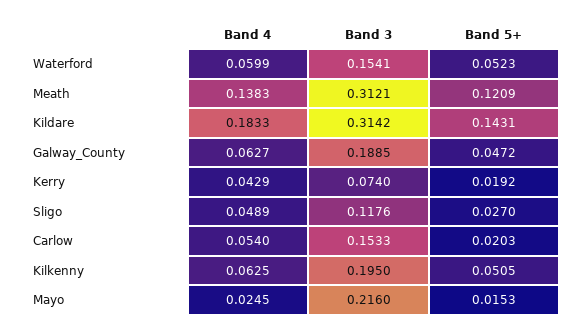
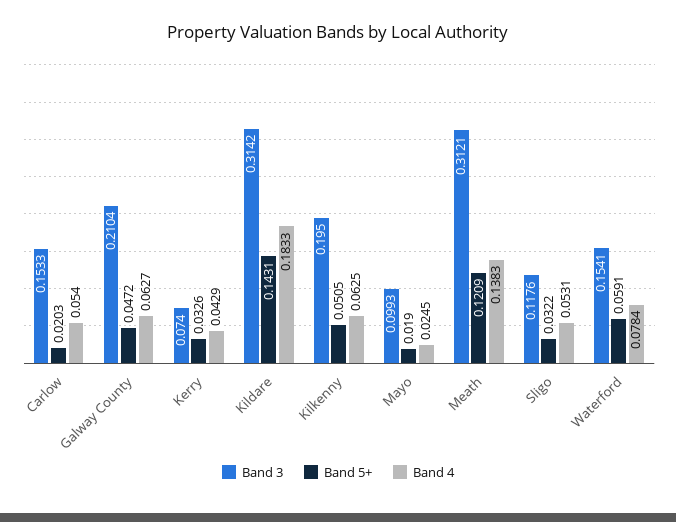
  {
    "Band 4": {
-     "Waterford": 0.0599,
+     "Waterford": 0.0784,
      "Meath": 0.1383,
      "Kildare": 0.1833,
      "Galway_County": 0.0627,
      "Kerry": 0.0429,
-     "Sligo": 0.0489,
+     "Sligo": 0.0531,
      "Carlow": 0.054,
      "Kilkenny": 0.0625,
      "Mayo": 0.0245
    },
    "Band 3": {
      "Waterford": 0.1541,
      "Meath": 0.3121,
      "Kildare": 0.3142,
-     "Galway_County": 0.1885,
+     "Galway_County": 0.2104,
      "Kerry": 0.074,
      "Sligo": 0.1176,
      "Carlow": 0.1533,
      "Kilkenny": 0.195,
-     "Mayo": 0.216
+     "Mayo": 0.0993
    },
    "Band 5+": {
-     "Waterford": 0.0523,
+     "Waterford": 0.0591,
      "Meath": 0.1209,
      "Kildare": 0.1431,
      "Galway_County": 0.0472,
-     "Kerry": 0.0192,
+     "Kerry": 0.0326,
-     "Sligo": 0.027,
+     "Sligo": 0.0322,
      "Carlow": 0.0203,
      "Kilkenny": 0.0505,
-     "Mayo": 0.0153
+     "Mayo": 0.019
    }
  }

